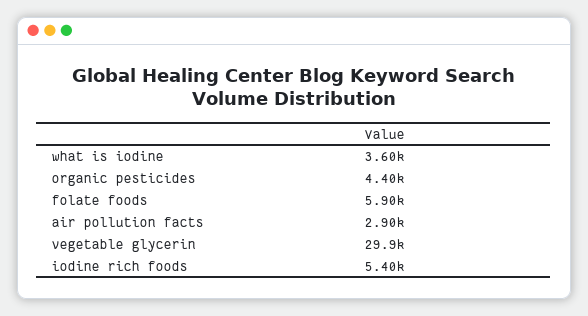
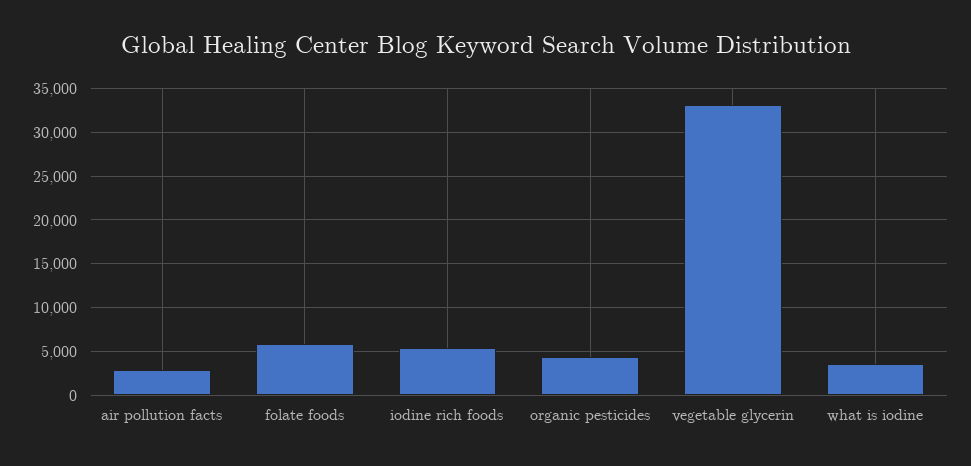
  {
    "what is iodine": 3600,
    "organic pesticides": 4400,
    "folate foods": 5900,
    "air pollution facts": 2900,
-   "vegetable glycerin": 29900,
+   "vegetable glycerin": 33000,
    "iodine rich foods": 5400
  }

